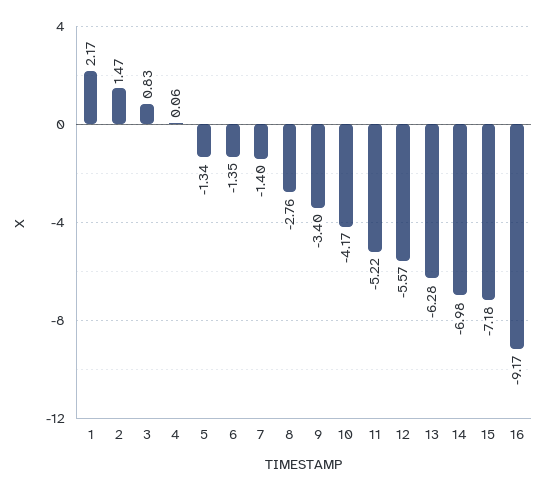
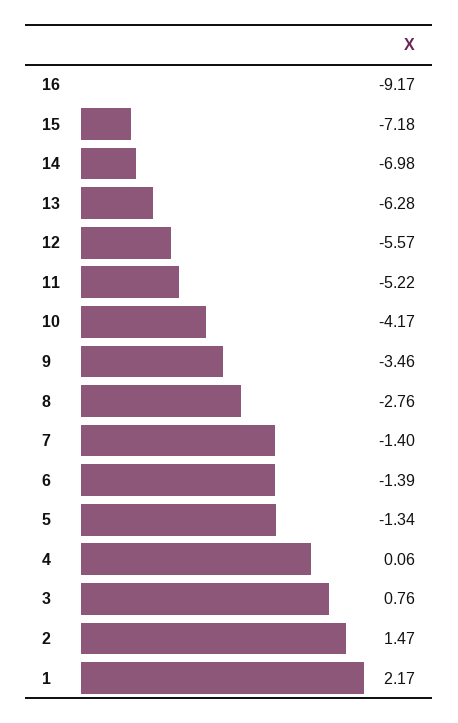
  {
    "1": 2.17,
    "2": 1.47,
-   "3": 0.83,
+   "3": 0.76,
    "4": 0.06,
    "5": -1.34,
-   "6": -1.35,
+   "6": -1.39,
    "7": -1.4,
    "8": -2.76,
-   "9": -3.4,
+   "9": -3.46,
    "10": -4.17,
    "11": -5.22,
    "12": -5.57,
    "13": -6.28,
    "14": -6.98,
    "15": -7.18,
    "16": -9.17
  }

